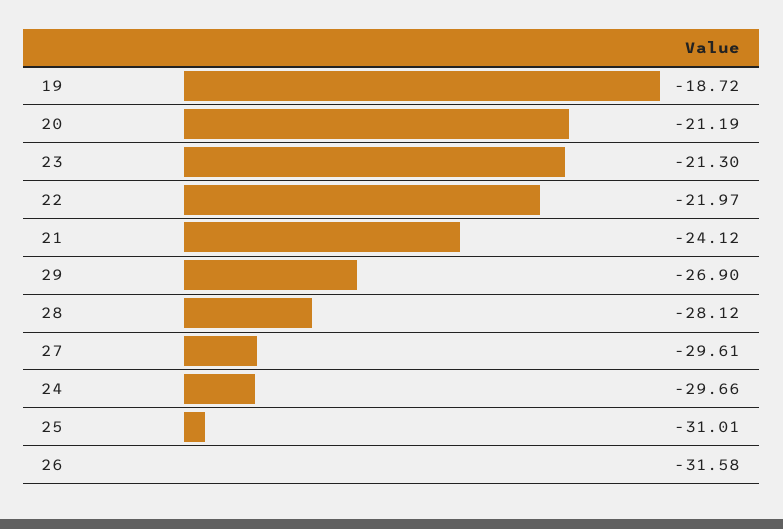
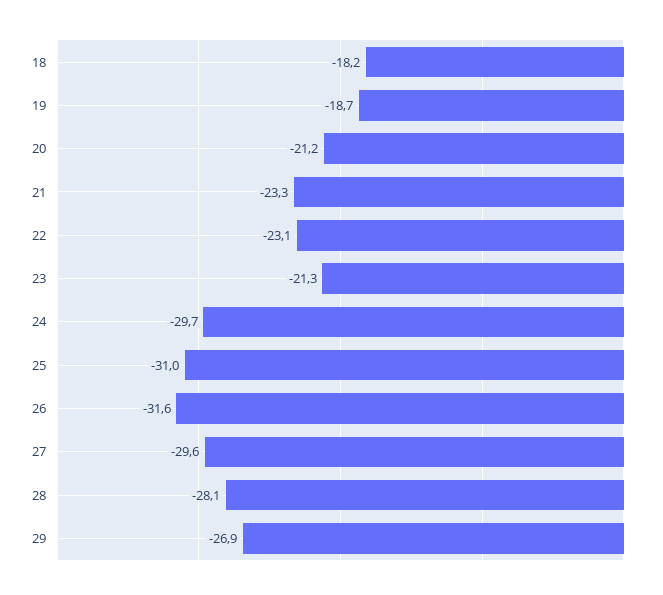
  {
    "19": -18.72,
    "20": -21.19,
    "23": -21.3,
-   "22": -21.97,
+   "22": -23.1,
-   "21": -24.12,
+   "21": -23.3,
    "29": -26.9,
    "28": -28.12,
    "27": -29.61,
    "24": -29.66,
    "25": -31.01,
-   "26": -31.58
+   "26": -31.58,
+   "18": -18.2
  }

